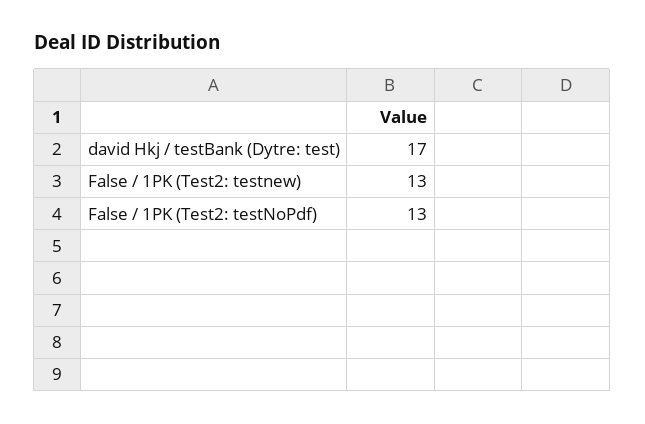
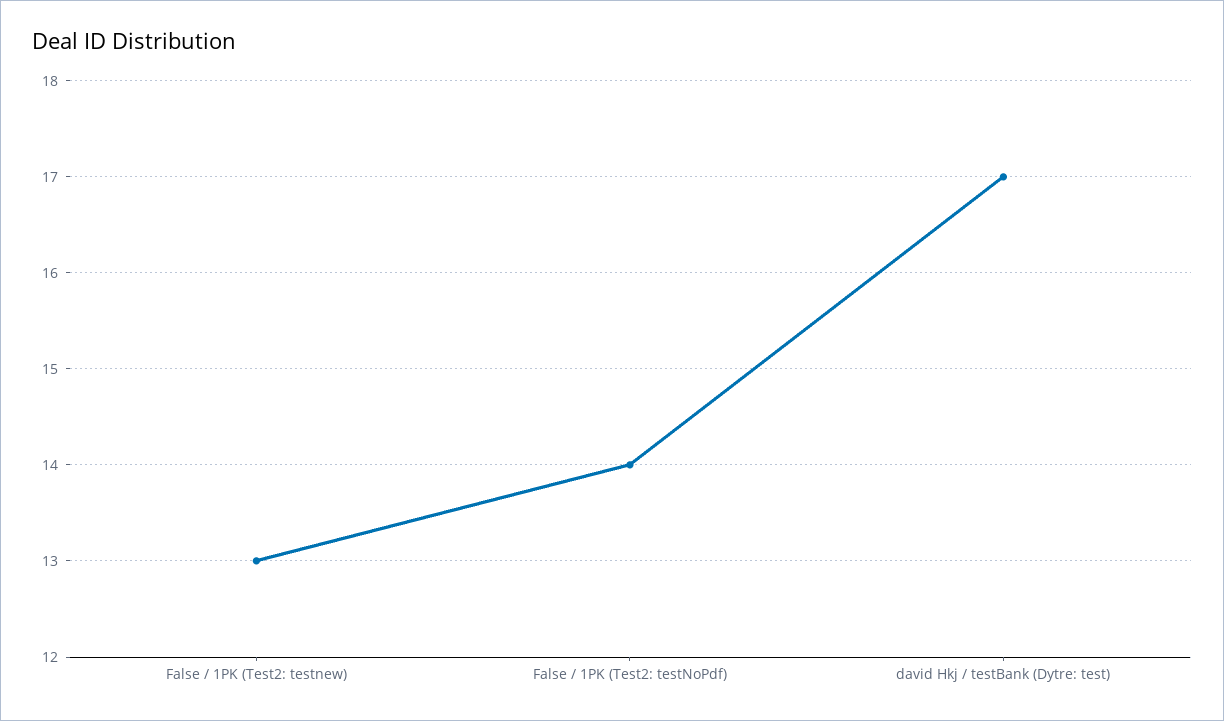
  {
    "david Hkj / testBank (Dytre: test)": 17,
    "False / 1PK (Test2: testnew)": 13,
-   "False / 1PK (Test2: testNoPdf)": 13
+   "False / 1PK (Test2: testNoPdf)": 14
  }

